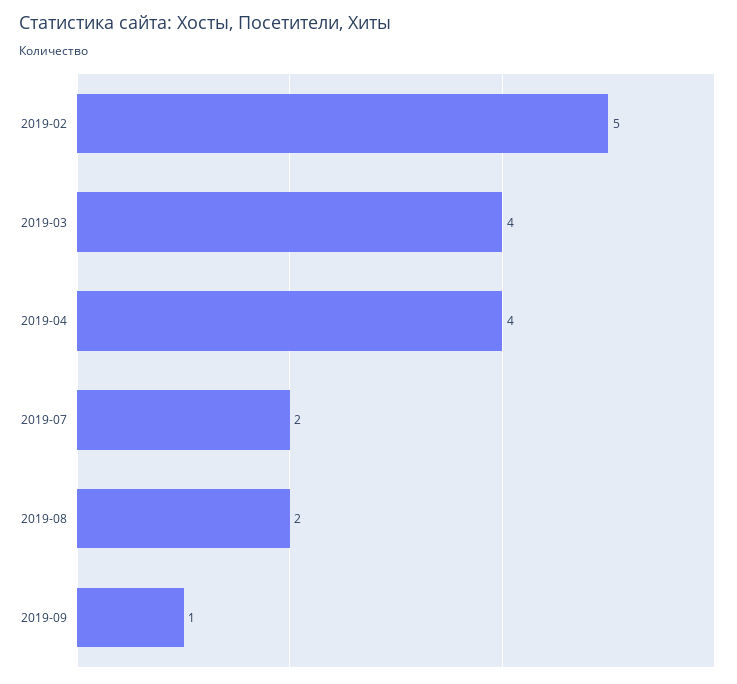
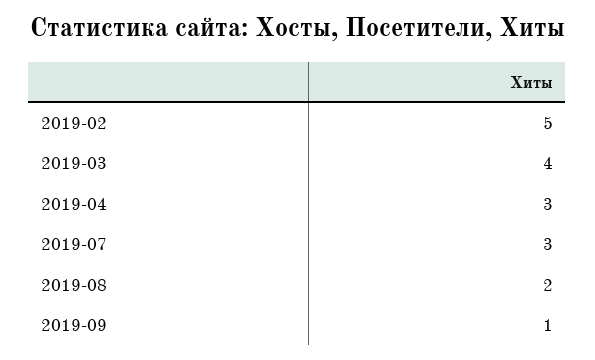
  {
    "2019-02": 5,
    "2019-03": 4,
-   "2019-04": 4,
+   "2019-04": 3,
-   "2019-07": 2,
+   "2019-07": 3,
    "2019-08": 2,
    "2019-09": 1
  }

